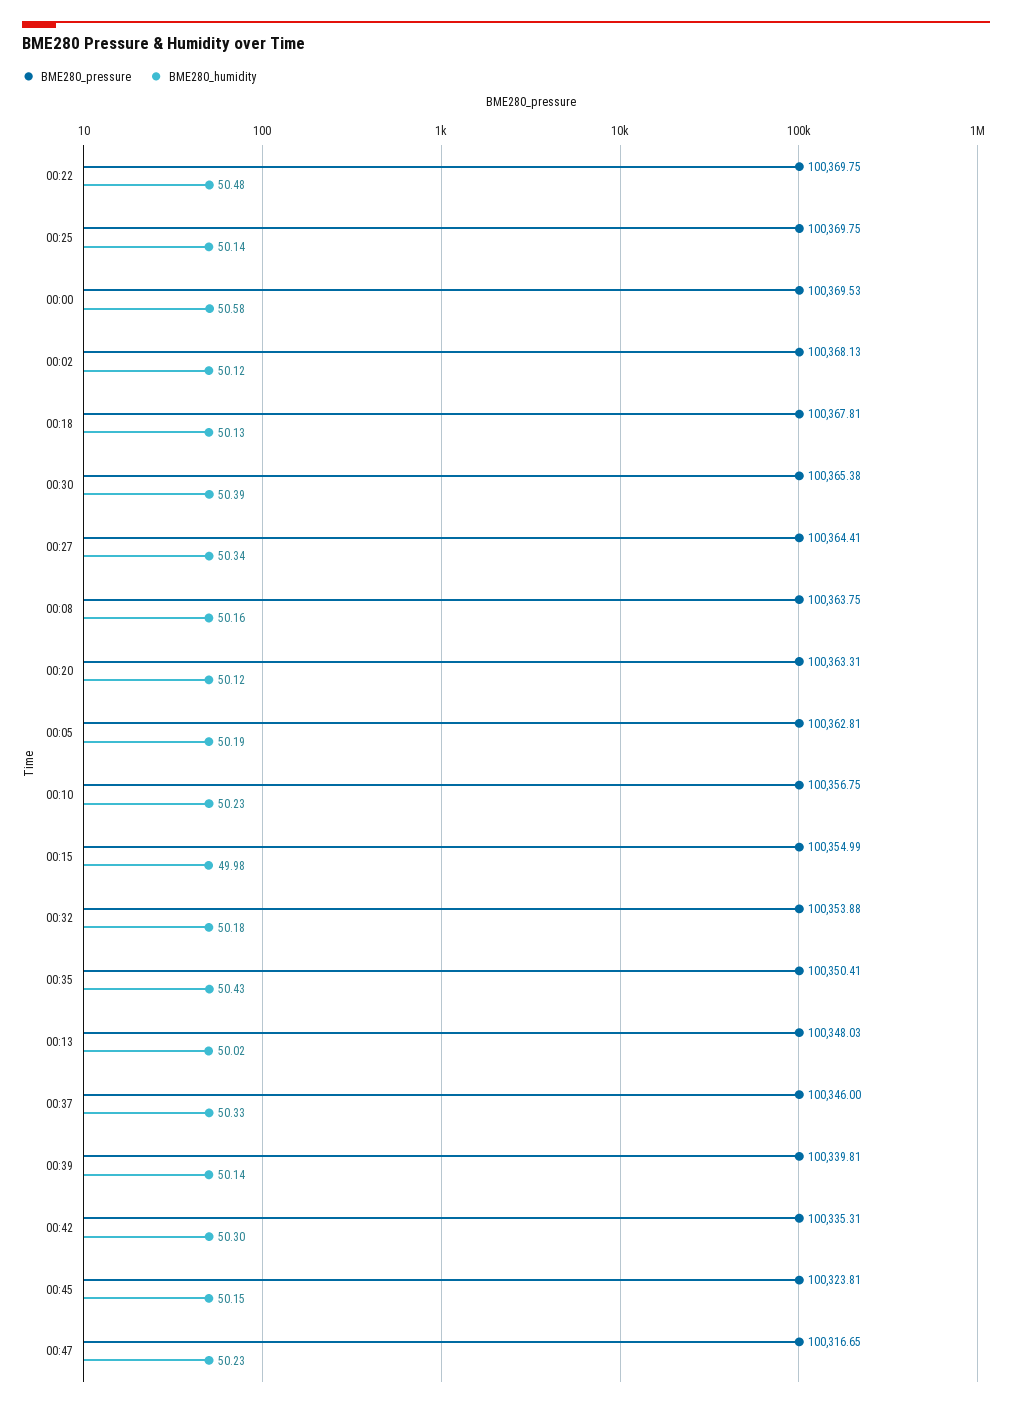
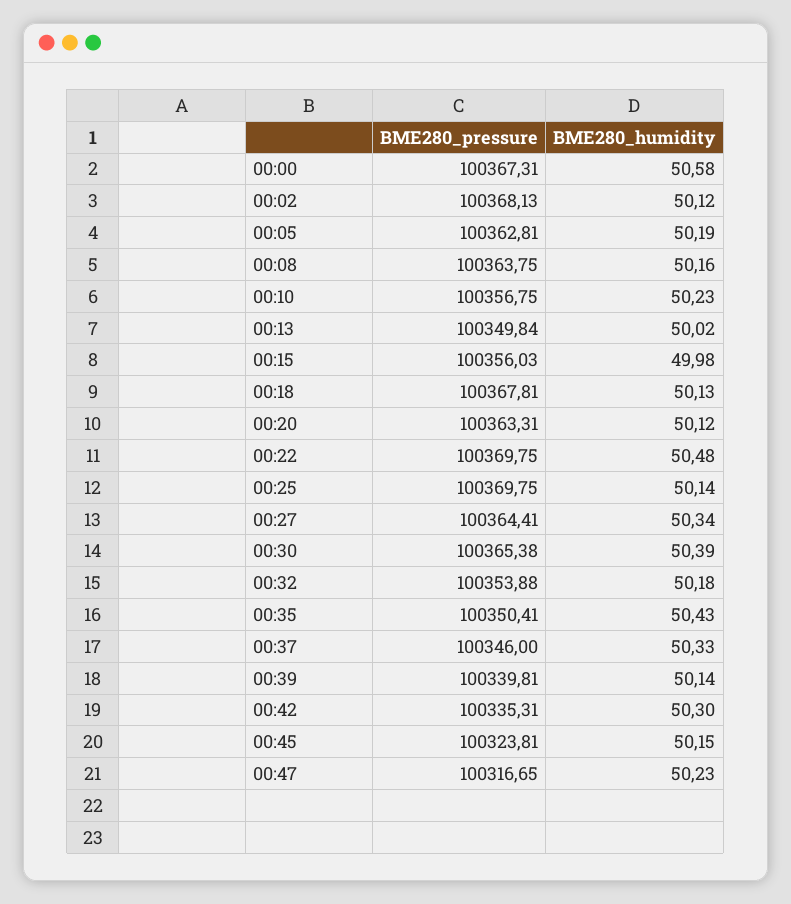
  {
    "BME280_pressure": {
      "00:22": 100369.75,
      "00:25": 100369.75,
-     "00:00": 100369.53,
+     "00:00": 100367.31,
      "00:02": 100368.13,
      "00:18": 100367.81,
      "00:30": 100365.38,
      "00:27": 100364.41,
      "00:08": 100363.75,
      "00:20": 100363.31,
      "00:05": 100362.81,
      "00:10": 100356.75,
-     "00:15": 100354.99,
+     "00:15": 100356.03,
      "00:32": 100353.88,
      "00:35": 100350.41,
-     "00:13": 100348.03,
+     "00:13": 100349.84,
      "00:37": 100346,
      "00:39": 100339.81,
      "00:42": 100335.31,
      "00:45": 100323.81,
      "00:47": 100316.65
    },
    "BME280_humidity": {
      "00:22": 50.48,
      "00:25": 50.14,
      "00:00": 50.58,
      "00:02": 50.12,
      "00:18": 50.13,
      "00:30": 50.39,
      "00:27": 50.34,
      "00:08": 50.16,
      "00:20": 50.12,
      "00:05": 50.19,
      "00:10": 50.23,
      "00:15": 49.98,
      "00:32": 50.18,
      "00:35": 50.43,
      "00:13": 50.02,
      "00:37": 50.33,
      "00:39": 50.14,
      "00:42": 50.3,
      "00:45": 50.15,
      "00:47": 50.23
    }
  }

